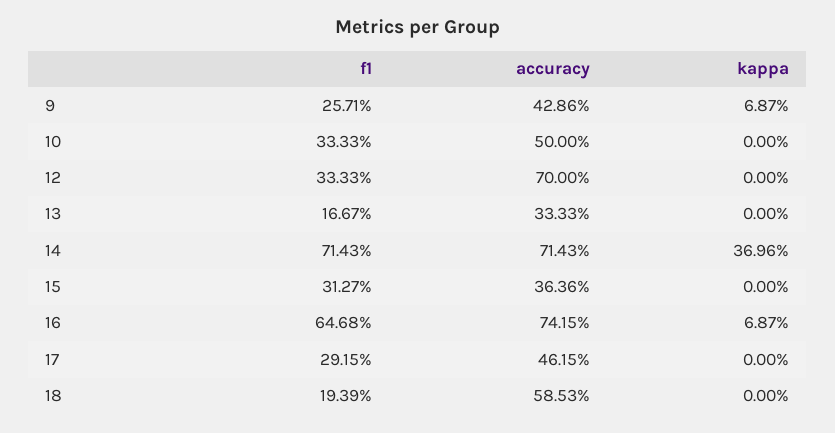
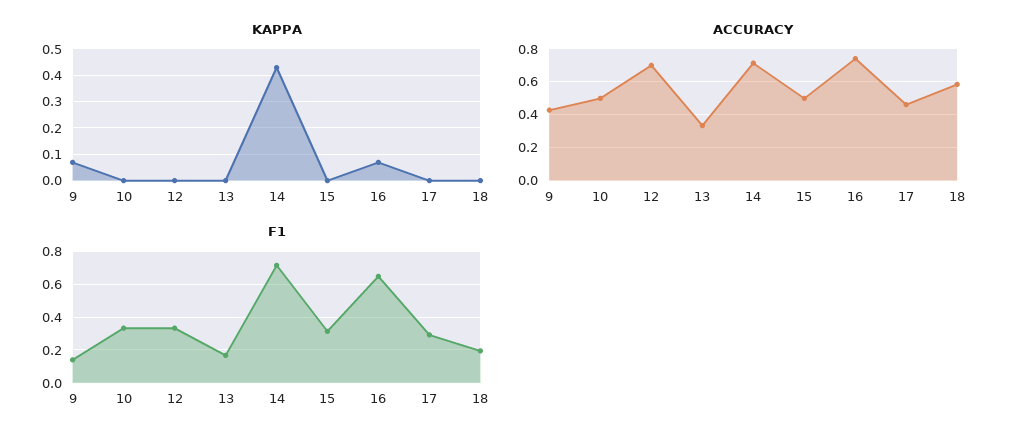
  {
    "f1": {
-     "9": 0.2571,
+     "9": 0.15,
      "10": 0.3333,
      "12": 0.3333,
      "13": 0.1667,
      "14": 0.7143,
      "15": 0.3127,
      "16": 0.6468,
      "17": 0.2915,
      "18": 0.1939
    },
    "accuracy": {
      "9": 0.4286,
      "10": 0.5,
      "12": 0.7,
      "13": 0.3333,
      "14": 0.7143,
-     "15": 0.3636,
+     "15": 0.5,
      "16": 0.7415,
      "17": 0.4615,
      "18": 0.5853
    },
    "kappa": {
      "9": 0.0687,
      "10": 0,
      "12": 0,
      "13": 0,
-     "14": 0.3696,
+     "14": 0.425,
      "15": 0,
      "16": 0.0687,
      "17": 0,
      "18": 0
    }
  }

